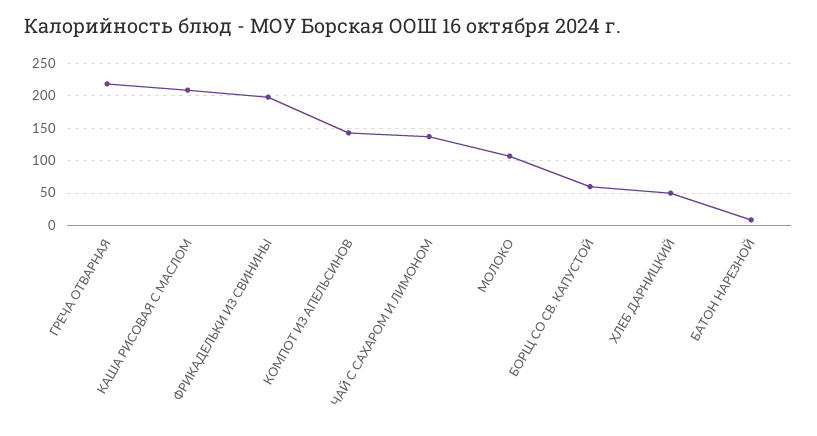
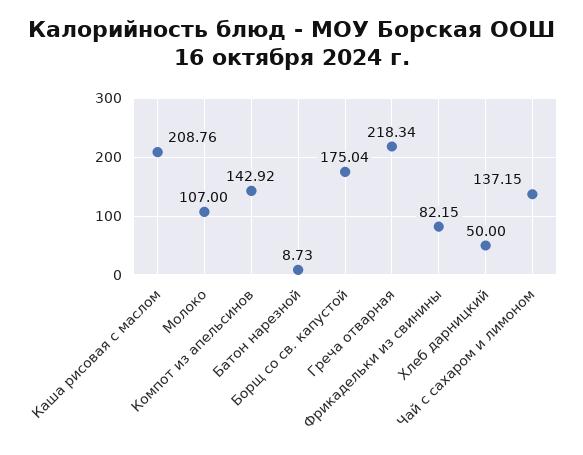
  {
    "ГРЕЧА ОТВАРНАЯ": 218.34,
    "КАША РИСОВАЯ С МАСЛОМ": 208.76,
-   "ФРИКАДЕЛЬКИ ИЗ СВИНИНЫ": 200,
+   "ФРИКАДЕЛЬКИ ИЗ СВИНИНЫ": 82.15,
    "КОМПОТ ИЗ АПЕЛЬСИНОВ": 142.92,
    "ЧАЙ С САХАРОМ И ЛИМОНОМ": 137.15,
    "МОЛОКО": 107,
-   "БОРЩ СО СВ. КАПУСТОЙ": 60,
+   "БОРЩ СО СВ. КАПУСТОЙ": 175.04,
    "ХЛЕБ ДАРНИЦКИЙ": 50,
    "БАТОН НАРЕЗНОЙ": 8.73
  }

